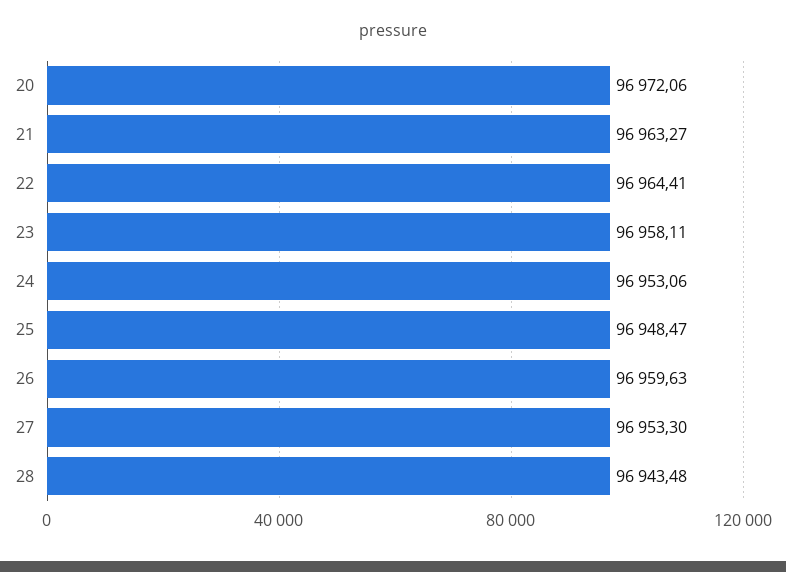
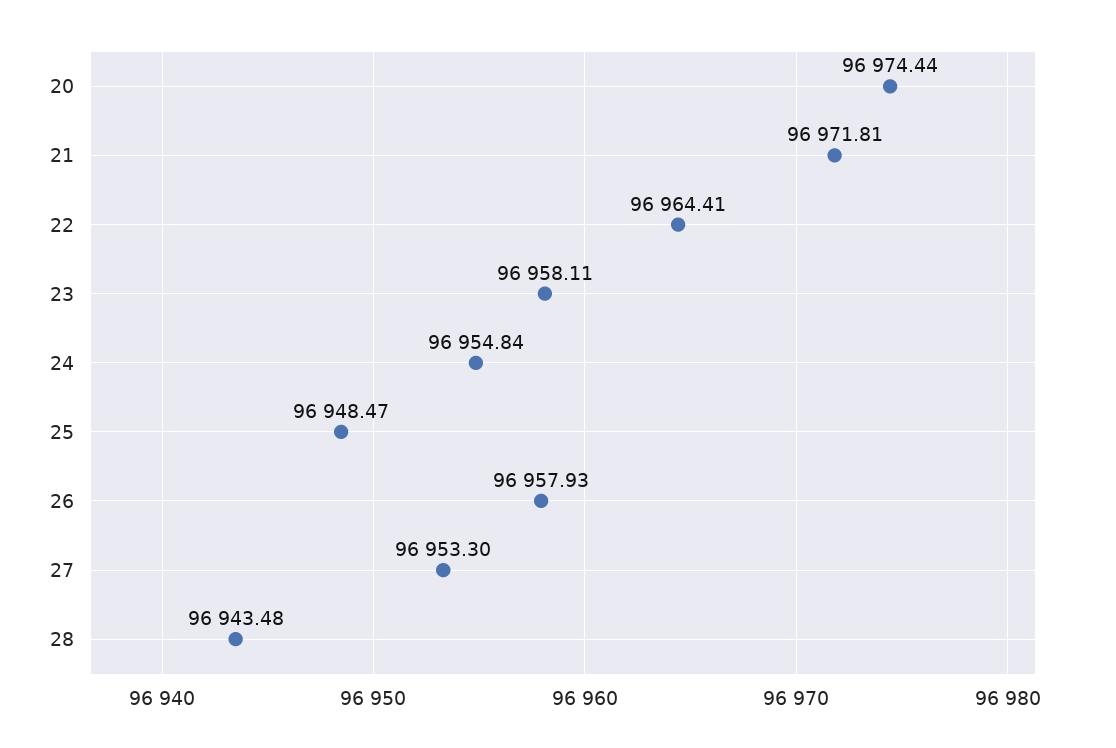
  {
-   "20": 96972.06,
+   "20": 96974.44,
-   "21": 96963.27,
+   "21": 96971.81,
    "22": 96964.41,
    "23": 96958.11,
-   "24": 96953.06,
+   "24": 96954.84,
    "25": 96948.47,
-   "26": 96959.63,
+   "26": 96957.93,
    "27": 96953.3,
    "28": 96943.48
  }

